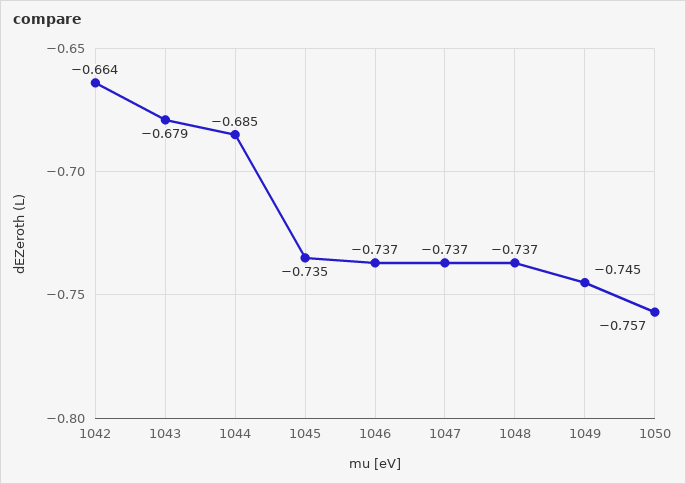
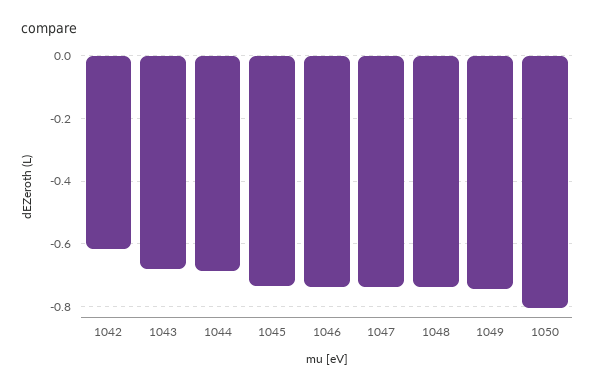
  {
-   "1042": -0.664,
+   "1042": -0.62,
    "1043": -0.679,
    "1044": -0.685,
    "1045": -0.735,
    "1046": -0.737,
    "1047": -0.737,
    "1048": -0.737,
    "1049": -0.745,
-   "1050": -0.757
+   "1050": -0.8
  }

